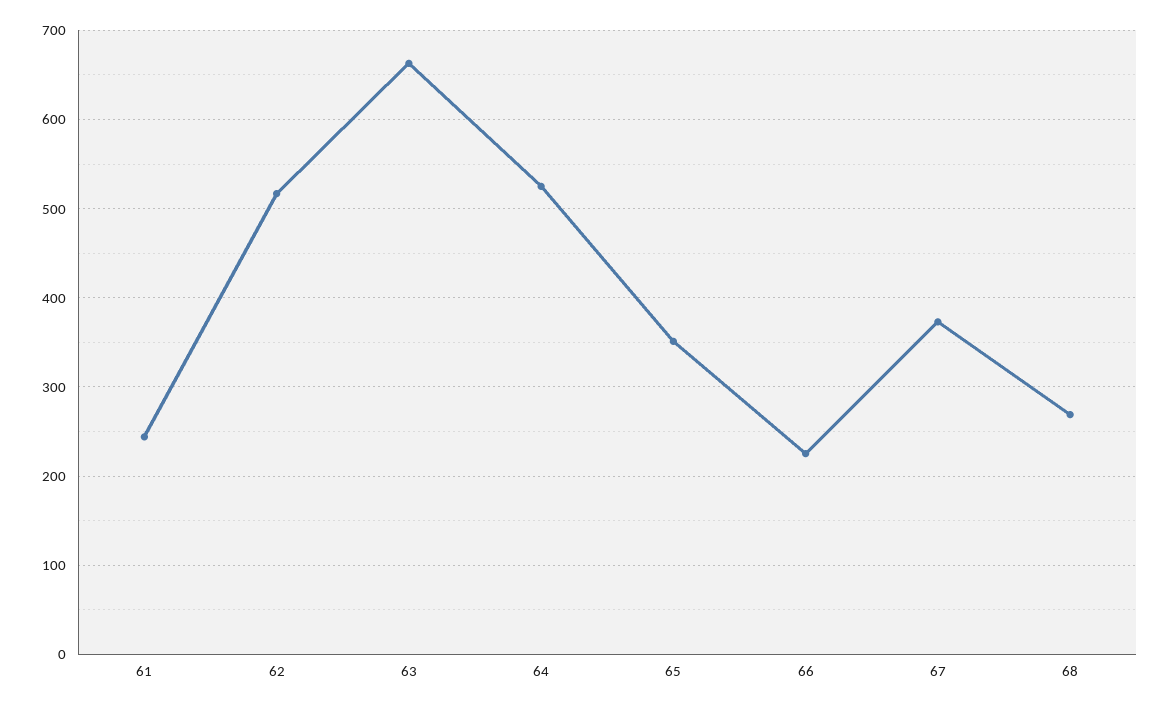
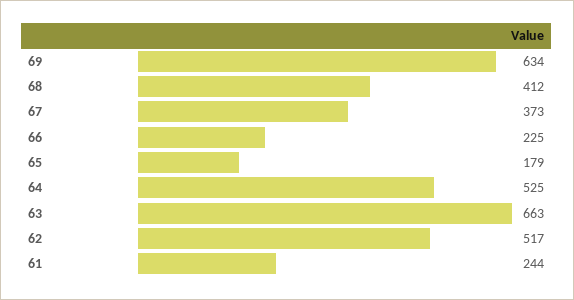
  {
    "61": 244,
    "62": 517,
    "63": 663,
    "64": 525,
-   "65": 350,
+   "65": 179,
    "66": 225,
    "67": 373,
-   "68": 270
+   "68": 412,
+   "69": 634
  }

